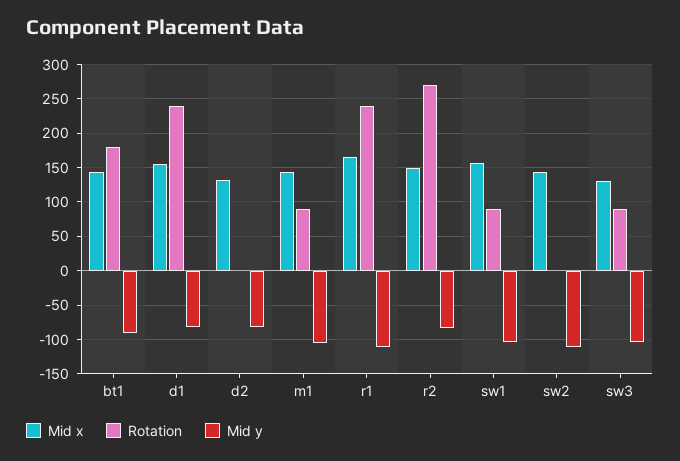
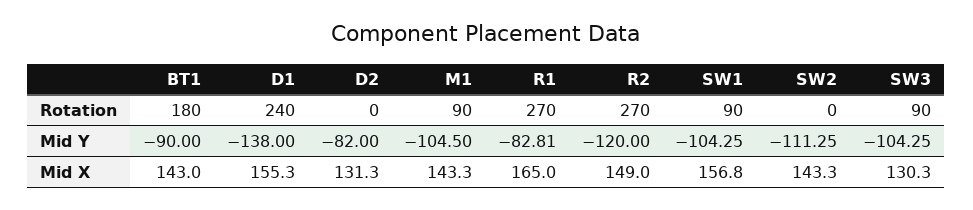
  {
    "Mid x": {
      "bt1": 143,
      "d1": 155.3,
      "d2": 131.3,
      "m1": 143.3,
      "r1": 165,
      "r2": 149,
      "sw1": 156.8,
      "sw2": 143.3,
      "sw3": 130.3
    },
    "Rotation": {
      "bt1": 180,
      "d1": 240,
      "d2": 0,
      "m1": 90,
-     "r1": 240,
+     "r1": 270,
      "r2": 270,
      "sw1": 90,
      "sw2": 0,
      "sw3": 90
    },
    "Mid y": {
      "bt1": -90,
-     "d1": -80,
+     "d1": -138,
      "d2": -82,
      "m1": -104.5,
-     "r1": -110,
+     "r1": -82.81,
-     "r2": -80,
+     "r2": -120,
      "sw1": -104.25,
      "sw2": -111.25,
      "sw3": -104.25
    }
  }

